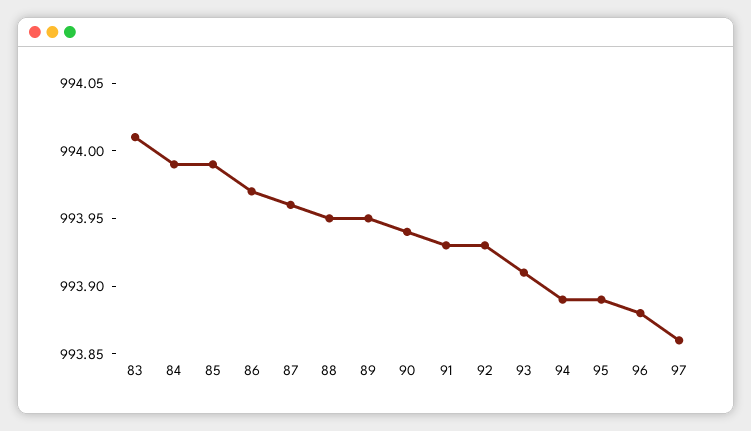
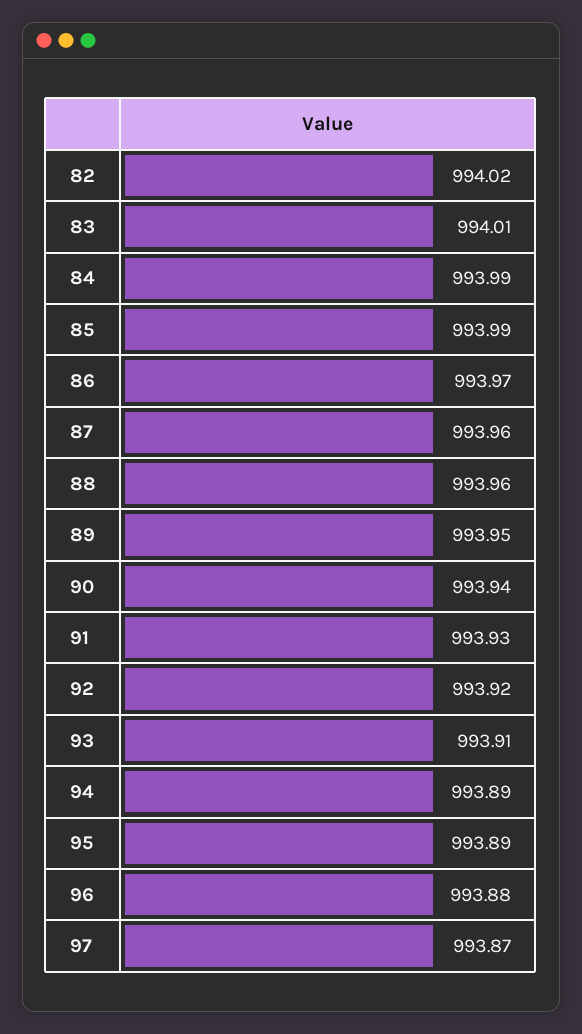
  {
    "83": 994.01,
    "84": 993.99,
    "85": 993.99,
    "86": 993.97,
    "87": 993.96,
-   "88": 993.95,
+   "88": 993.96,
    "89": 993.95,
    "90": 993.94,
    "91": 993.93,
-   "92": 993.93,
+   "92": 993.92,
    "93": 993.91,
    "94": 993.89,
    "95": 993.89,
    "96": 993.88,
-   "97": 993.86
+   "97": 993.87,
+   "82": 994.02
  }

